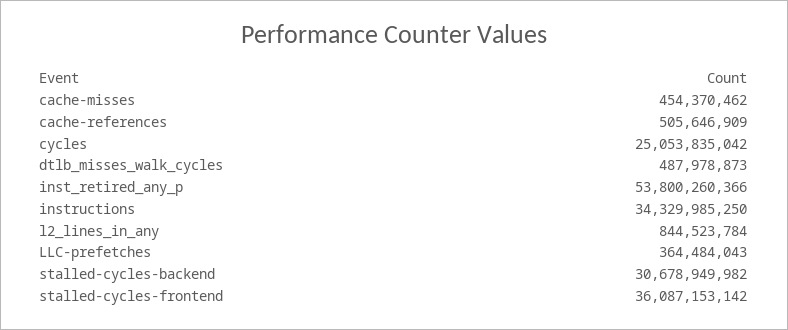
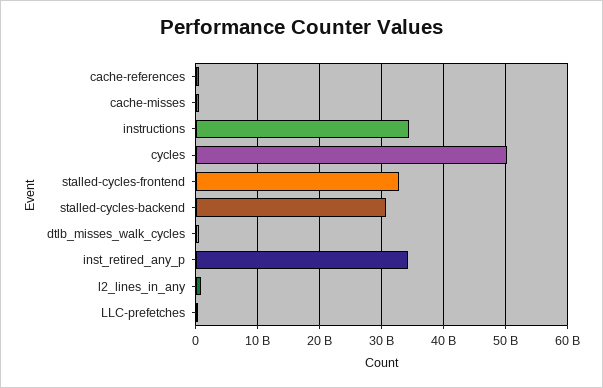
  {
    "cache-misses": 454370462,
    "cache-references": 505646909,
-   "cycles": 25053835042,
+   "cycles": 50000000000,
    "dtlb_misses_walk_cycles": 487978873,
-   "inst_retired_any_p": 53800260366,
+   "inst_retired_any_p": 34000000000,
    "instructions": 34329985250,
    "l2_lines_in_any": 844523784,
    "LLC-prefetches": 364484043,
    "stalled-cycles-backend": 30678949982,
-   "stalled-cycles-frontend": 36087153142
+   "stalled-cycles-frontend": 33000000000
  }

